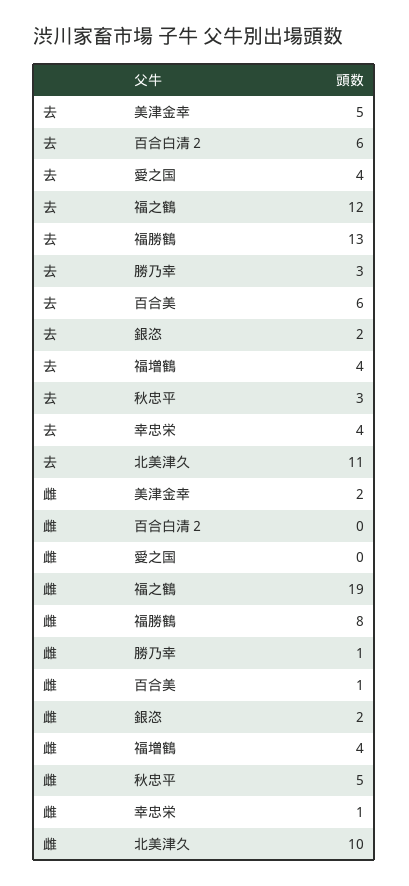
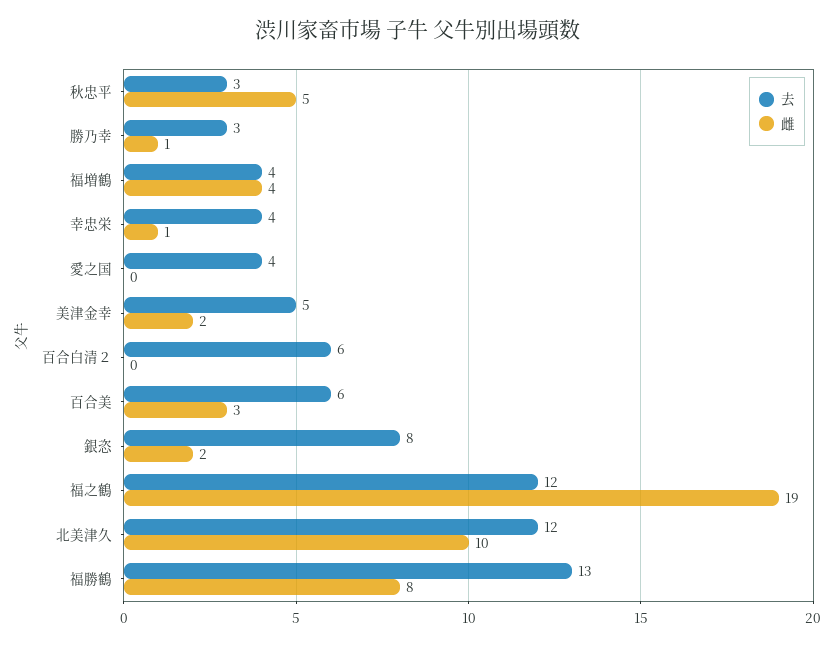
  {
    "去": {
      "美津金幸": 5,
      "百合白清２": 6,
      "愛之国": 4,
      "福之鶴": 12,
      "福勝鶴": 13,
      "勝乃幸": 3,
      "百合美": 6,
-     "銀恣": 2,
+     "銀恣": 8,
      "福増鶴": 4,
      "秋忠平": 3,
      "幸忠栄": 4,
-     "北美津久": 11
+     "北美津久": 12
    },
    "雌": {
      "美津金幸": 2,
      "百合白清２": 0,
      "愛之国": 0,
      "福之鶴": 19,
      "福勝鶴": 8,
      "勝乃幸": 1,
-     "百合美": 1,
+     "百合美": 3,
      "銀恣": 2,
      "福増鶴": 4,
      "秋忠平": 5,
      "幸忠栄": 1,
      "北美津久": 10
    }
  }

